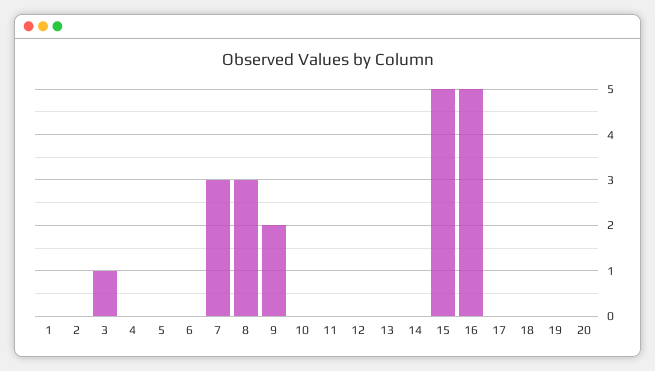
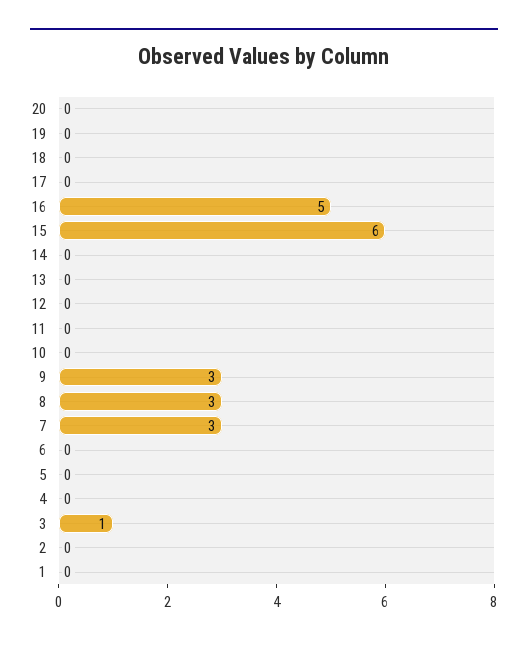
  {
    "1": 0,
    "2": 0,
    "3": 1,
    "4": 0,
    "5": 0,
    "6": 0,
    "7": 3,
    "8": 3,
-   "9": 2,
+   "9": 3,
    "10": 0,
    "11": 0,
    "12": 0,
    "13": 0,
    "14": 0,
-   "15": 5,
+   "15": 6,
    "16": 5,
    "17": 0,
    "18": 0,
    "19": 0,
    "20": 0
  }

